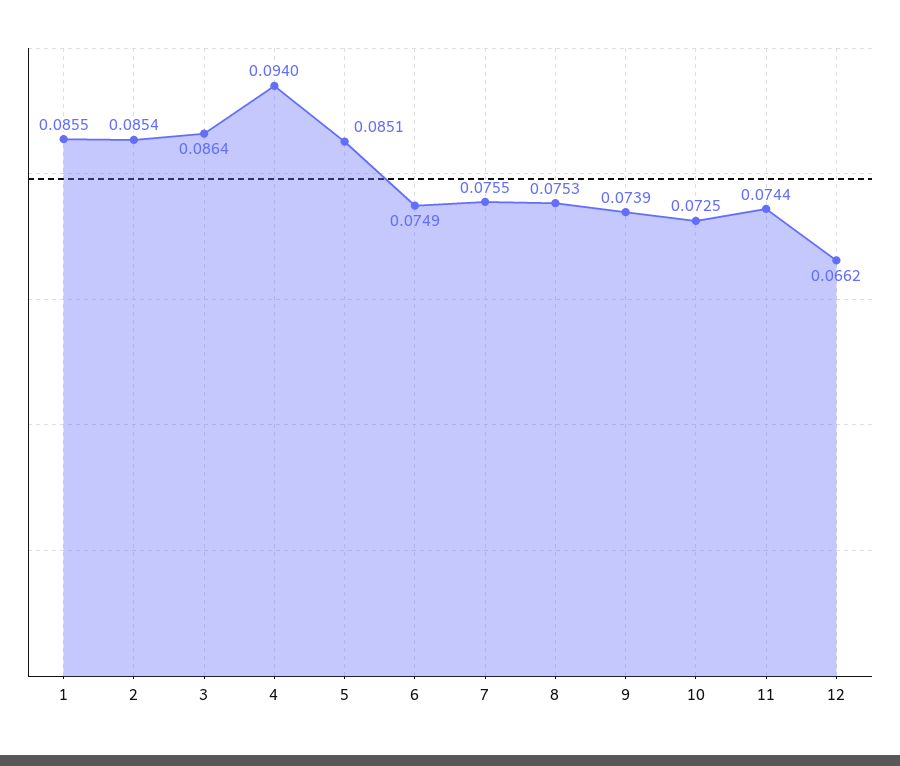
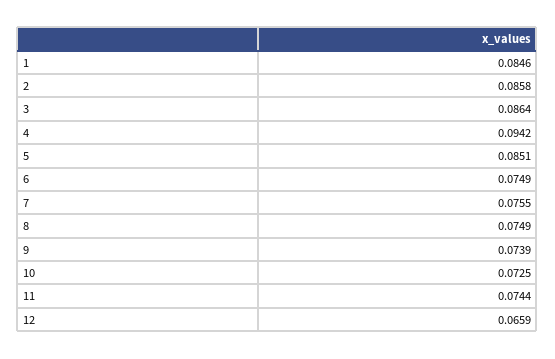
  {
-   "1": 0.0855,
+   "1": 0.0846,
-   "2": 0.0854,
+   "2": 0.0858,
    "3": 0.0864,
-   "4": 0.094,
+   "4": 0.0942,
    "5": 0.0851,
    "6": 0.0749,
    "7": 0.0755,
-   "8": 0.0753,
+   "8": 0.0749,
    "9": 0.0739,
    "10": 0.0725,
    "11": 0.0744,
-   "12": 0.0662
+   "12": 0.0659
  }

